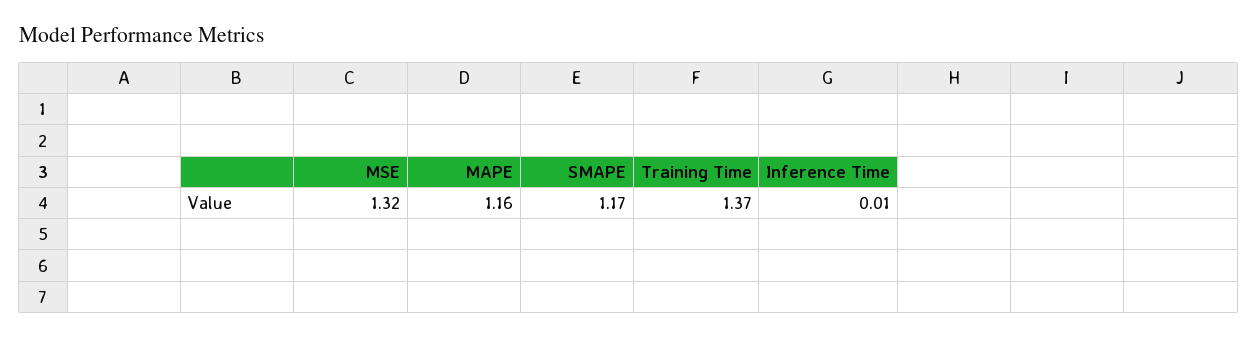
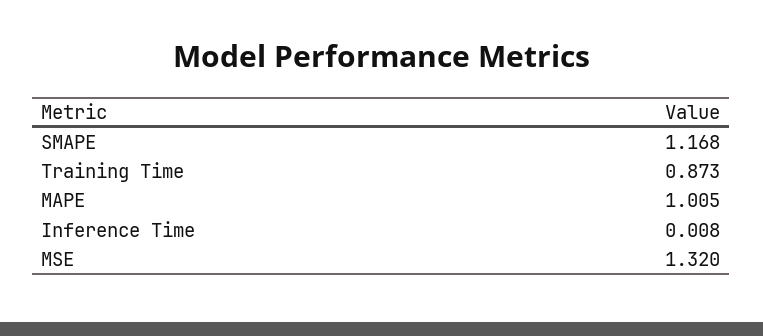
  {
    "MSE": 1.32,
-   "MAPE": 1.16,
+   "MAPE": 1.005,
    "SMAPE": 1.168,
-   "Training Time": 1.37,
+   "Training Time": 0.873,
    "Inference Time": 0.008
  }

